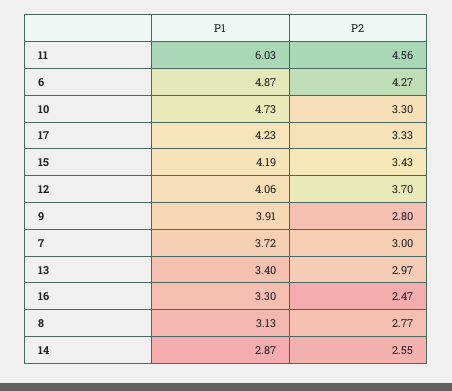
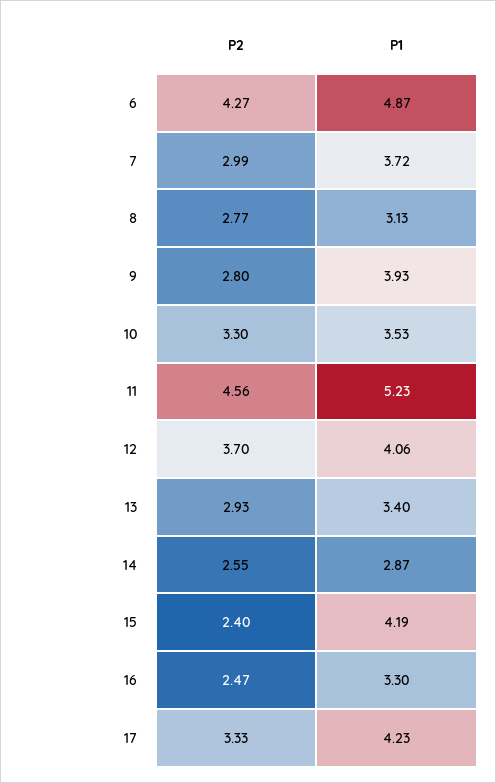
  {
    "P1": {
-     "11": 6.03,
+     "11": 5.23,
      "6": 4.87,
-     "10": 4.73,
+     "10": 3.53,
      "17": 4.23,
      "15": 4.19,
      "12": 4.06,
-     "9": 3.91,
+     "9": 3.93,
      "7": 3.72,
      "13": 3.4,
      "16": 3.3,
      "8": 3.13,
      "14": 2.87
    },
    "P2": {
      "11": 4.56,
      "6": 4.27,
      "10": 3.3,
      "17": 3.33,
-     "15": 3.43,
+     "15": 2.4,
      "12": 3.7,
      "9": 2.8,
-     "7": 3,
+     "7": 2.99,
-     "13": 2.97,
+     "13": 2.93,
      "16": 2.47,
      "8": 2.77,
      "14": 2.55
    }
  }

